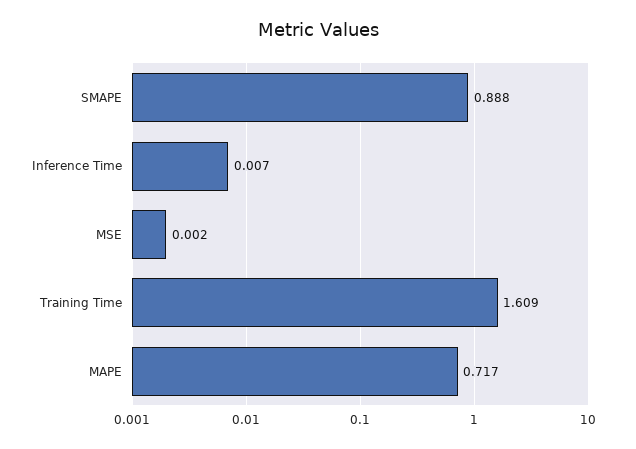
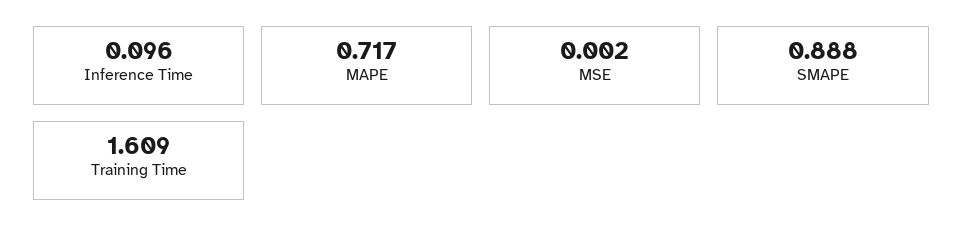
  {
    "SMAPE": 0.888,
-   "Inference Time": 0.007,
+   "Inference Time": 0.096,
    "MSE": 0.002,
    "Training Time": 1.609,
    "MAPE": 0.717
  }

